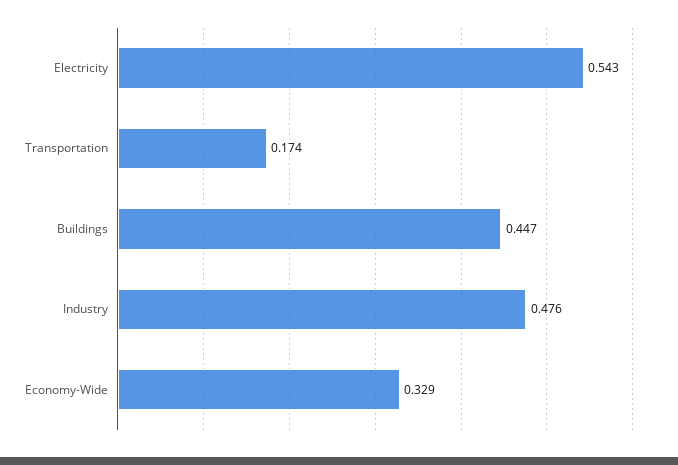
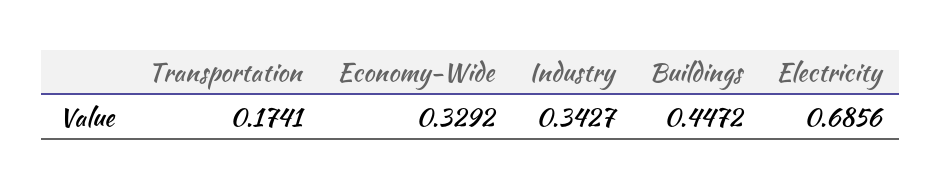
  {
-   "Electricity": 0.543,
+   "Electricity": 0.6856,
    "Transportation": 0.1741,
    "Buildings": 0.4472,
-   "Industry": 0.476,
+   "Industry": 0.3427,
    "Economy-Wide": 0.3292
  }

